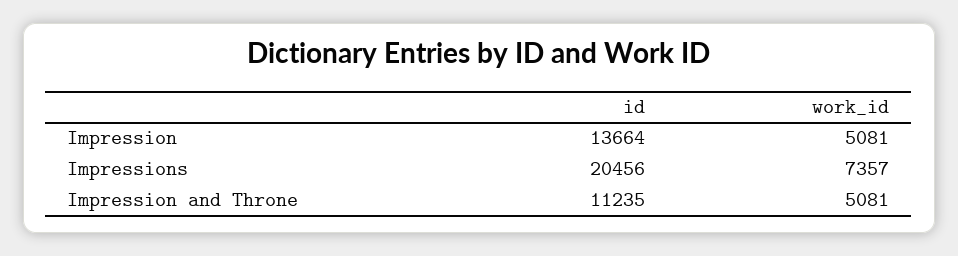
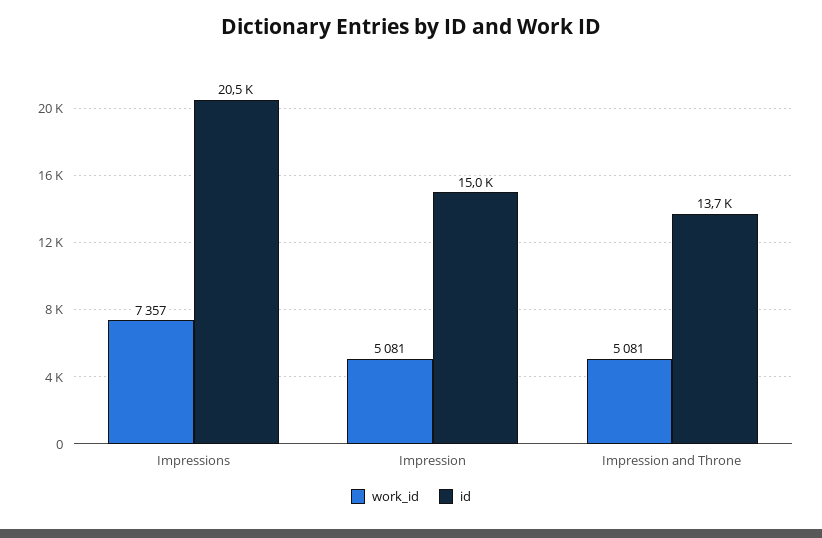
  {
    "id": {
-     "Impression": 13664,
+     "Impression": 15000,
      "Impressions": 20456,
-     "Impression and Throne": 11235
+     "Impression and Throne": 13700
    },
    "work_id": {
      "Impression": 5081,
      "Impressions": 7357,
      "Impression and Throne": 5081
    }
  }

